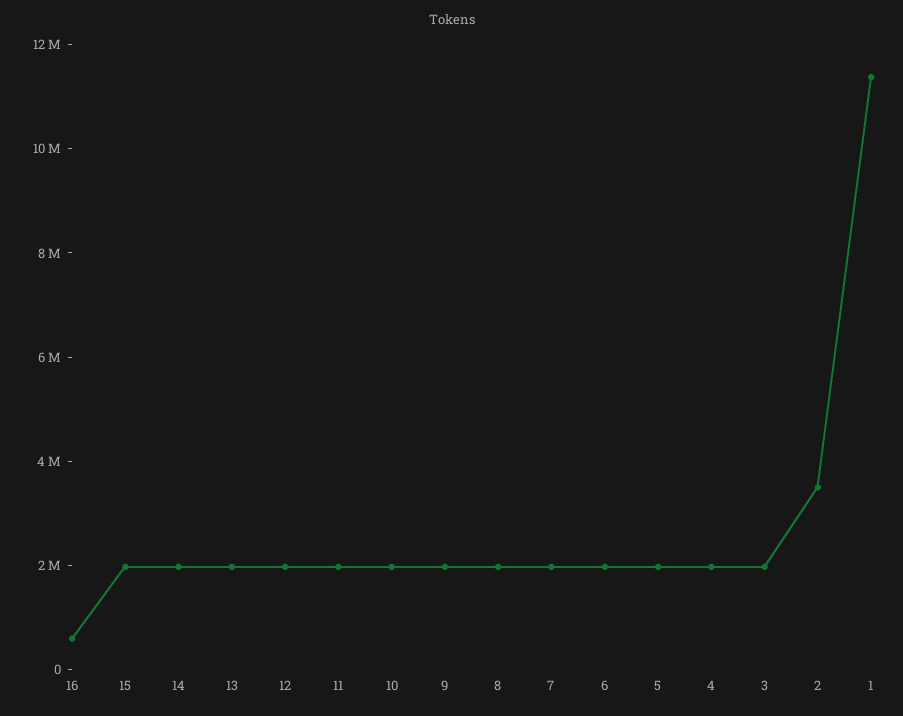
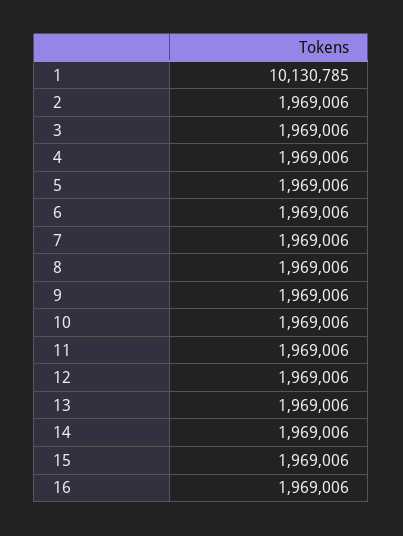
  {
-   "16": 500000,
+   "16": 1969006,
    "15": 1969006,
    "14": 1969006,
    "13": 1969006,
    "12": 1969006,
    "11": 1969006,
    "10": 1969006,
    "9": 1969006,
    "8": 1969006,
    "7": 1969006,
    "6": 1969006,
    "5": 1969006,
    "4": 1969006,
    "3": 1969006,
-   "2": 3500000,
+   "2": 1969006,
-   "1": 11500000
+   "1": 10130785
  }

